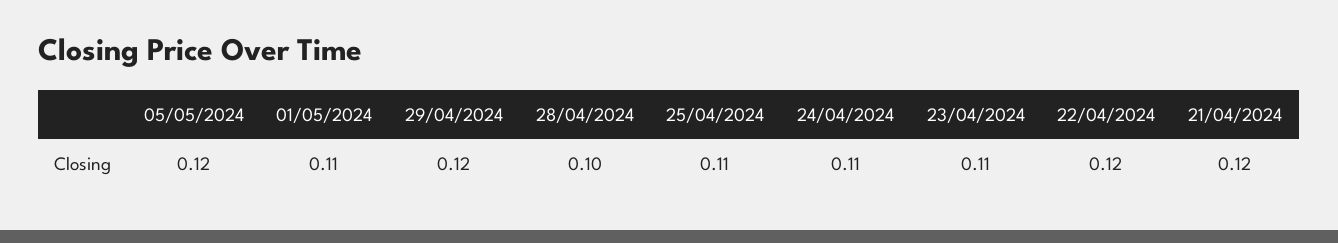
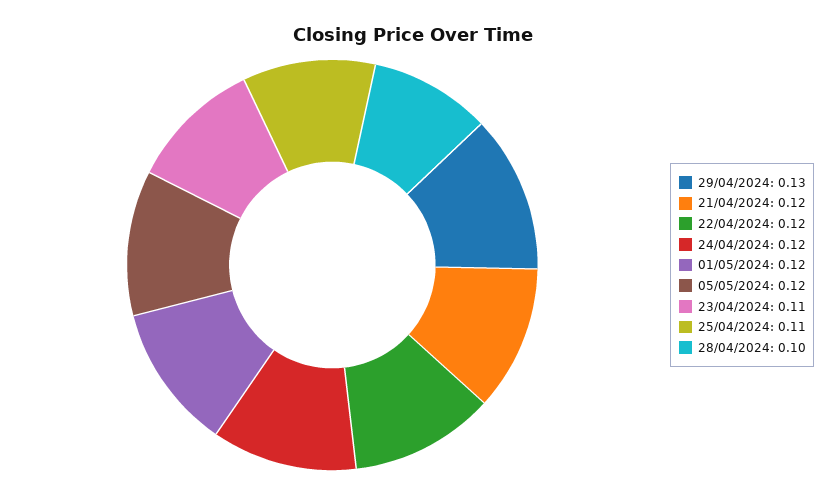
  {
    "05/05/2024": 0.12,
-   "01/05/2024": 0.11,
+   "01/05/2024": 0.12,
-   "29/04/2024": 0.12,
+   "29/04/2024": 0.13,
    "28/04/2024": 0.1,
    "25/04/2024": 0.11,
-   "24/04/2024": 0.11,
+   "24/04/2024": 0.12,
    "23/04/2024": 0.11,
    "22/04/2024": 0.12,
    "21/04/2024": 0.12
  }

